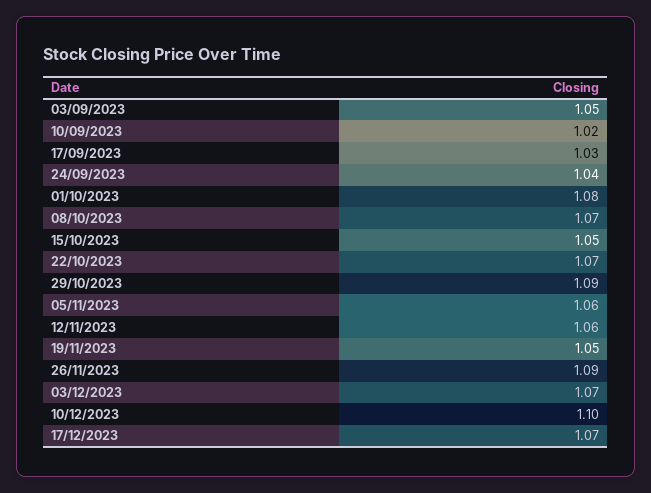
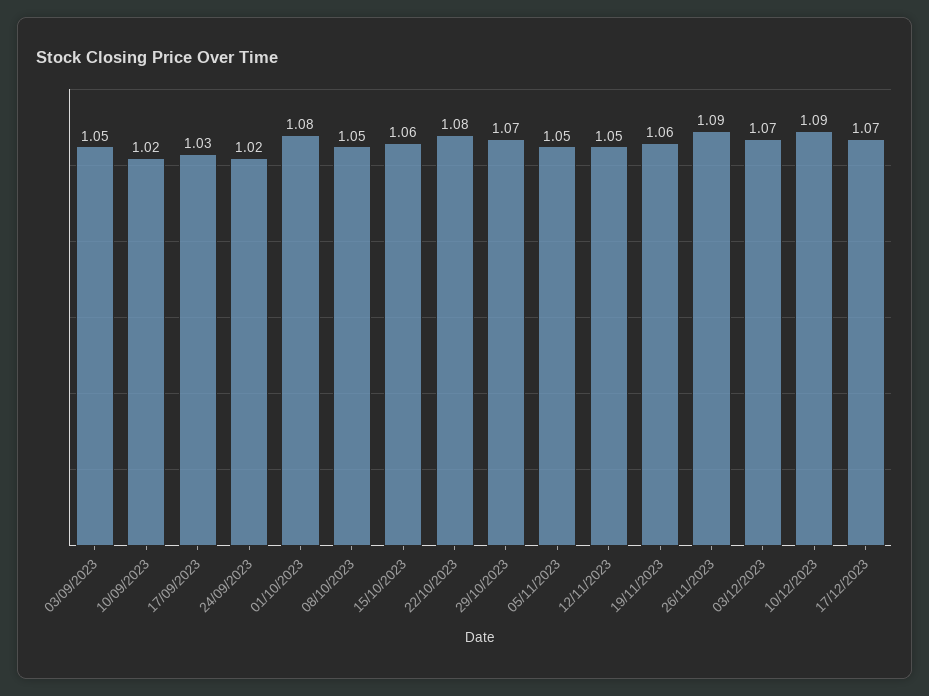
  {
    "03/09/2023": 1.05,
    "10/09/2023": 1.02,
    "17/09/2023": 1.03,
-   "24/09/2023": 1.04,
+   "24/09/2023": 1.02,
    "01/10/2023": 1.08,
-   "08/10/2023": 1.07,
+   "08/10/2023": 1.05,
-   "15/10/2023": 1.05,
+   "15/10/2023": 1.06,
-   "22/10/2023": 1.07,
+   "22/10/2023": 1.08,
-   "29/10/2023": 1.09,
+   "29/10/2023": 1.07,
-   "05/11/2023": 1.06,
+   "05/11/2023": 1.05,
-   "12/11/2023": 1.06,
+   "12/11/2023": 1.05,
-   "19/11/2023": 1.05,
+   "19/11/2023": 1.06,
    "26/11/2023": 1.09,
    "03/12/2023": 1.07,
-   "10/12/2023": 1.1,
+   "10/12/2023": 1.09,
    "17/12/2023": 1.07
  }

